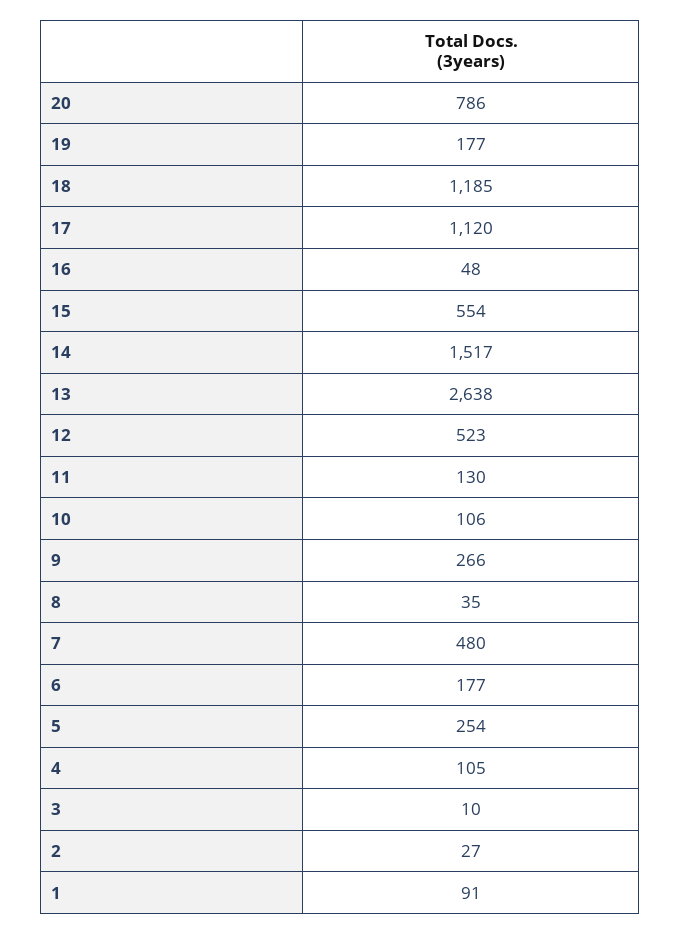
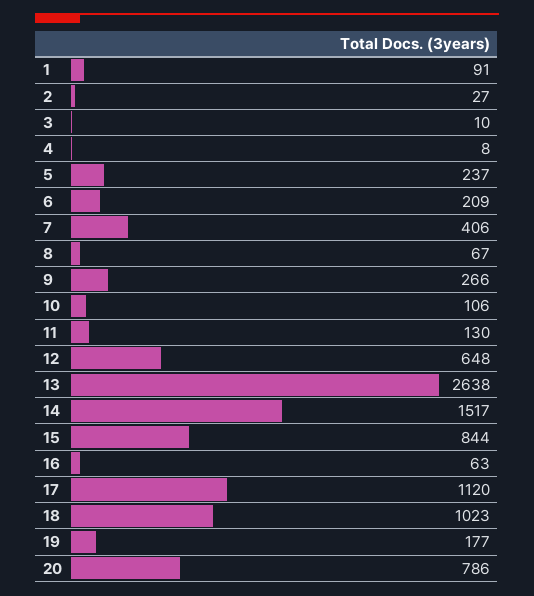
  {
    "20": 786,
    "19": 177,
-   "18": 1185,
+   "18": 1023,
    "17": 1120,
-   "16": 48,
+   "16": 63,
-   "15": 554,
+   "15": 844,
    "14": 1517,
    "13": 2638,
-   "12": 523,
+   "12": 648,
    "11": 130,
    "10": 106,
    "9": 266,
-   "8": 35,
+   "8": 67,
-   "7": 480,
+   "7": 406,
-   "6": 177,
+   "6": 209,
-   "5": 254,
+   "5": 237,
-   "4": 105,
+   "4": 8,
    "3": 10,
    "2": 27,
    "1": 91
  }

